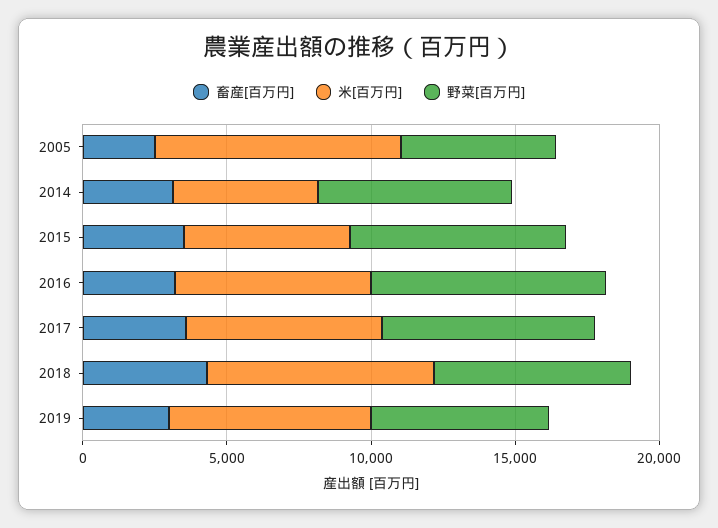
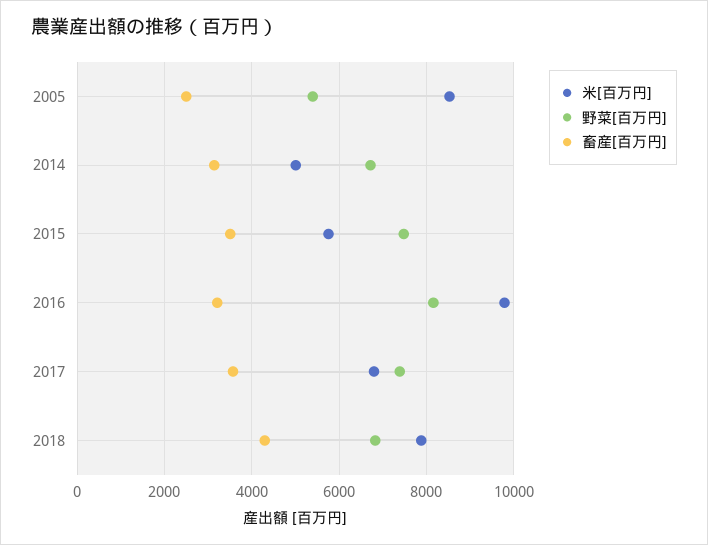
  {
    "畜産[百万円]": {
      "2005": 2600,
      "2014": 3200,
      "2015": 3600,
      "2016": 3200,
      "2017": 3600,
-     "2018": 4400,
+     "2018": 4400
-     "2019": 3000
    },
    "米[百万円]": {
      "2005": 8600,
      "2014": 5000,
      "2015": 5800,
-     "2016": 7000,
+     "2016": 9800,
      "2017": 6800,
-     "2018": 7800,
+     "2018": 7800
-     "2019": 7000
    },
    "野菜[百万円]": {
      "2005": 5400,
      "2014": 6800,
      "2015": 7400,
      "2016": 8200,
      "2017": 7400,
-     "2018": 6800,
+     "2018": 6800
-     "2019": 6000
    }
  }

